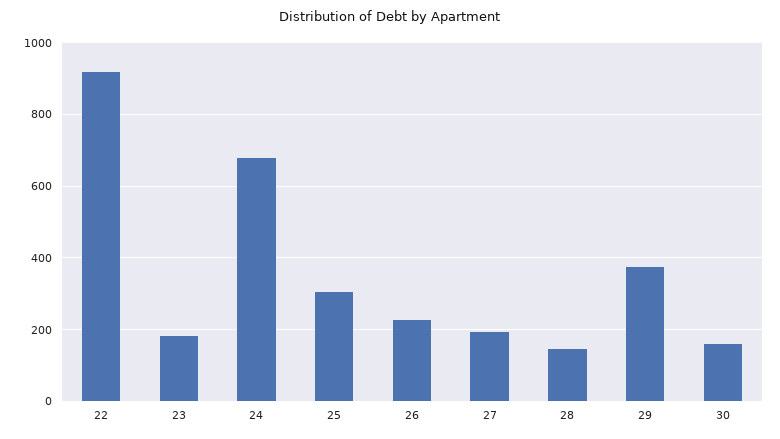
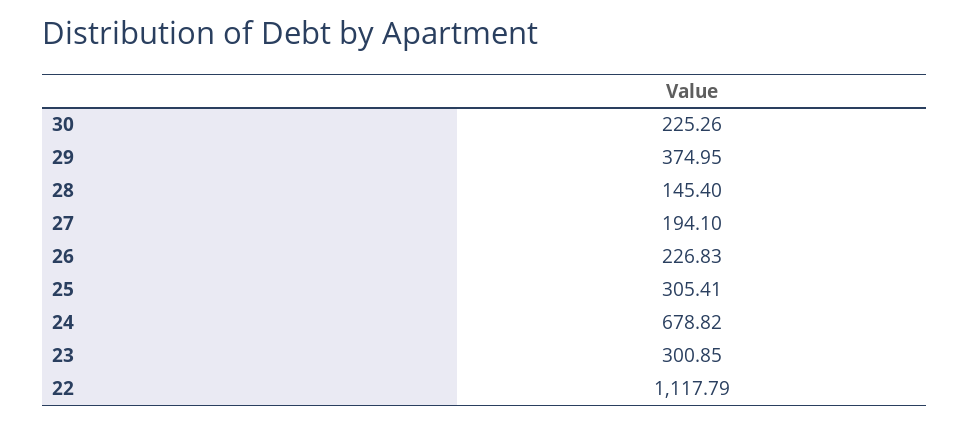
  {
-   "22": 920,
+   "22": 1117.79,
-   "23": 180,
+   "23": 300.85,
    "24": 678.82,
    "25": 305.41,
    "26": 226.83,
    "27": 194.1,
    "28": 145.4,
    "29": 374.95,
-   "30": 160
+   "30": 225.26
  }

